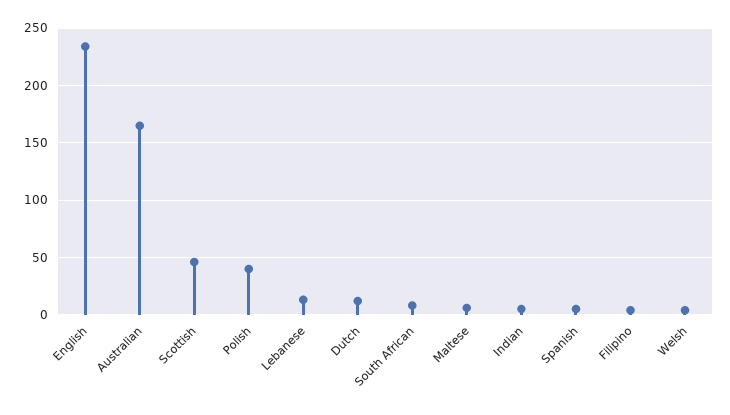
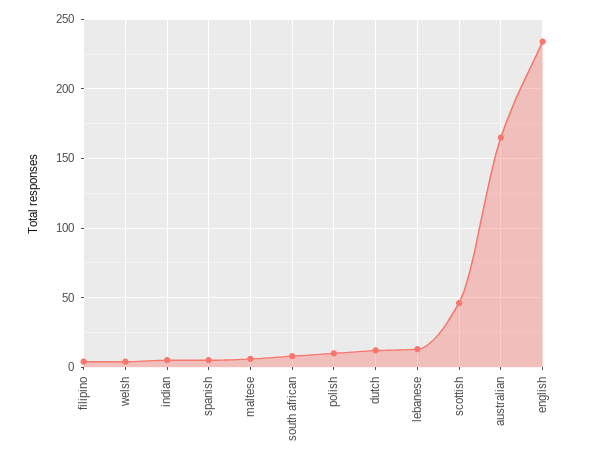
  {
    "English": 235,
    "Australian": 165,
    "Scottish": 45,
-   "Polish": 40,
+   "Polish": 10,
    "Lebanese": 15,
    "Dutch": 10,
    "South African": 10,
    "Maltese": 5,
    "Indian": 5,
    "Spanish": 5,
    "Filipino": 5,
    "Welsh": 5
  }

